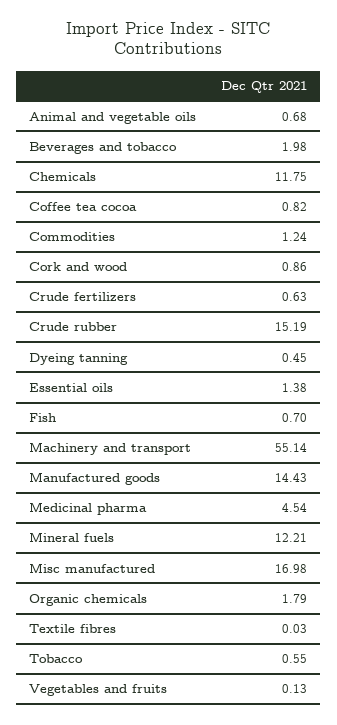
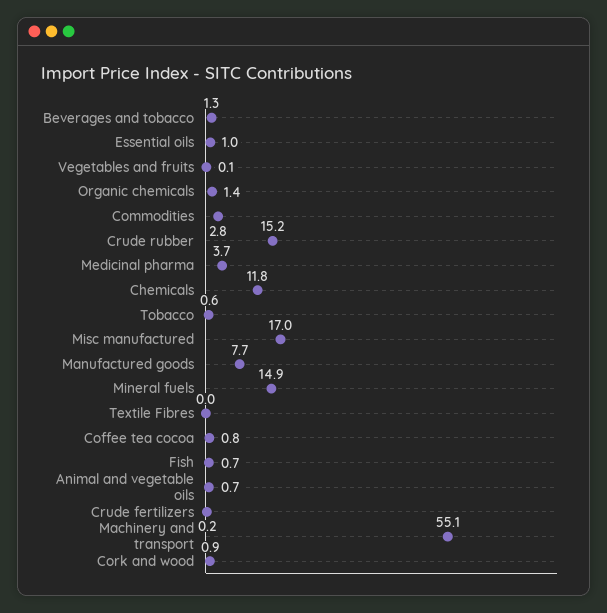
  {
    "Animal and vegetable oils": 0.68,
-   "Beverages and tobacco": 1.98,
+   "Beverages and tobacco": 1.3,
    "Chemicals": 11.75,
    "Coffee tea cocoa": 0.82,
-   "Commodities": 1.24,
+   "Commodities": 2.8,
    "Cork and wood": 0.86,
-   "Crude fertilizers": 0.63,
+   "Crude fertilizers": 0.2,
    "Crude rubber": 15.19,
-   "Dyeing tanning": 0.45,
-   "Essential oils": 1.38,
+   "Essential oils": 1,
    "Fish": 0.7,
    "Machinery and transport": 55.14,
-   "Manufactured goods": 14.43,
+   "Manufactured goods": 7.7,
-   "Medicinal pharma": 4.54,
+   "Medicinal pharma": 3.7,
-   "Mineral fuels": 12.21,
+   "Mineral fuels": 14.9,
    "Misc manufactured": 16.98,
-   "Organic chemicals": 1.79,
+   "Organic chemicals": 1.4,
    "Textile fibres": 0.03,
    "Tobacco": 0.55,
    "Vegetables and fruits": 0.13
  }

